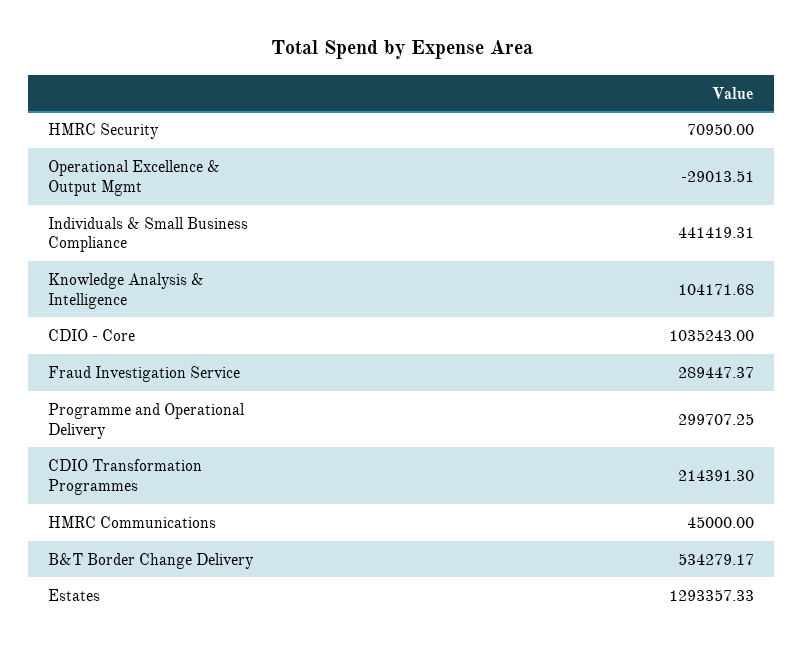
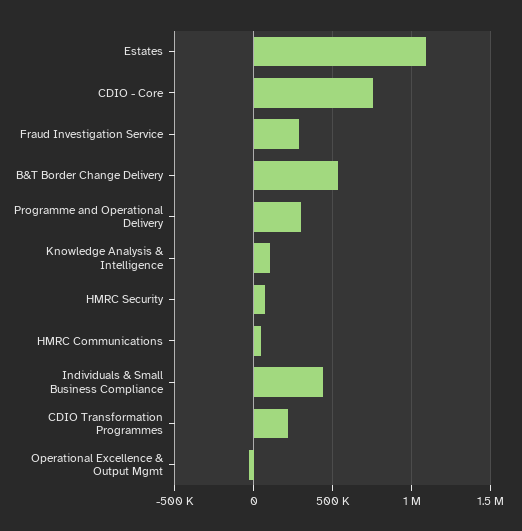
  {
    "HMRC Security": 70950,
    "Operational Excellence & Output Mgmt": -29013.51,
    "Individuals & Small Business Compliance": 441419.31,
    "Knowledge Analysis & Intelligence": 104171.68,
-   "CDIO - Core": 1035243,
+   "CDIO - Core": 750000,
    "Fraud Investigation Service": 289447.37,
    "Programme and Operational Delivery": 299707.25,
    "CDIO Transformation Programmes": 214391.3,
    "HMRC Communications": 45000,
    "B&T Border Change Delivery": 534279.17,
-   "Estates": 1293357.33
+   "Estates": 1100000
  }

